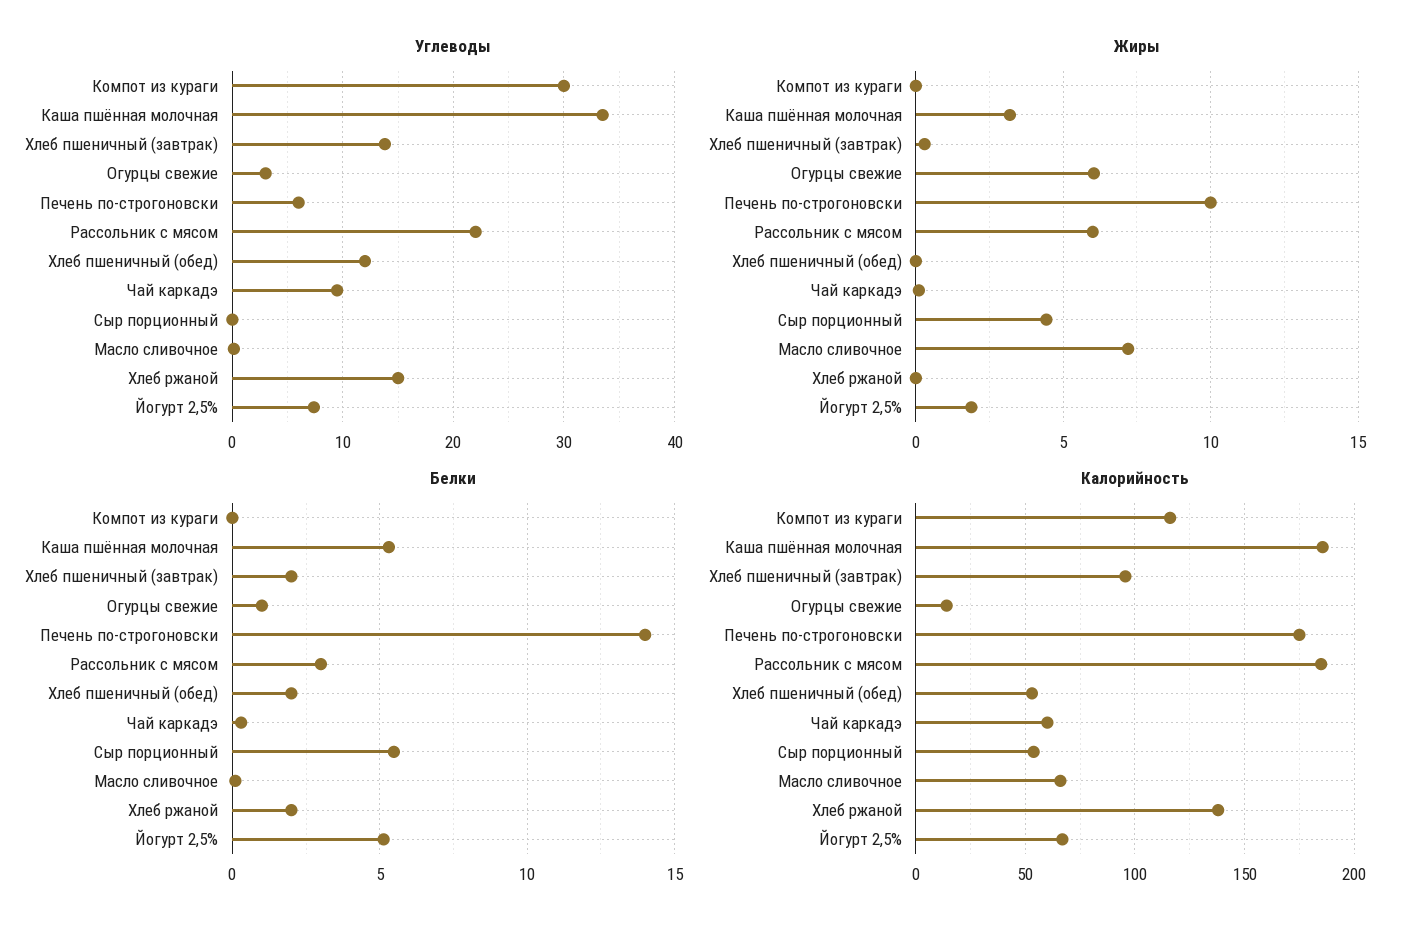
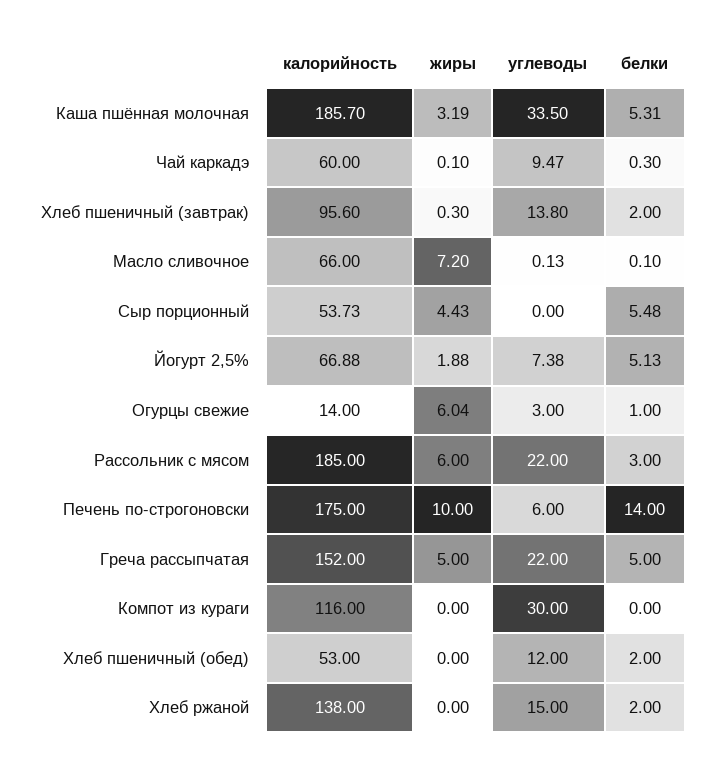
  {
    "Углеводы": {
      "Компот из кураги": 30,
      "Каша пшённая молочная": 33.5,
      "Хлеб пшеничный (завтрак)": 13.8,
      "Огурцы свежие": 3,
      "Печень по-строгоновски": 6,
      "Рассольник с мясом": 22,
      "Хлеб пшеничный (обед)": 12,
      "Чай каркадэ": 9.47,
      "Сыр порционный": 0,
      "Масло сливочное": 0.13,
      "Хлеб ржаной": 15,
-     "Йогурт 2,5%": 7.38
+     "Йогурт 2,5%": 7.38,
+     "Греча рассыпчатая": 22
    },
    "Жиры": {
      "Компот из кураги": 0,
      "Каша пшённая молочная": 3.19,
      "Хлеб пшеничный (завтрак)": 0.3,
      "Огурцы свежие": 6.04,
      "Печень по-строгоновски": 10,
      "Рассольник с мясом": 6,
      "Хлеб пшеничный (обед)": 0,
      "Чай каркадэ": 0.1,
      "Сыр порционный": 4.43,
      "Масло сливочное": 7.2,
      "Хлеб ржаной": 0,
-     "Йогурт 2,5%": 1.88
+     "Йогурт 2,5%": 1.88,
+     "Греча рассыпчатая": 5
    },
    "Белки": {
      "Компот из кураги": 0,
      "Каша пшённая молочная": 5.31,
      "Хлеб пшеничный (завтрак)": 2,
      "Огурцы свежие": 1,
      "Печень по-строгоновски": 14,
      "Рассольник с мясом": 3,
      "Хлеб пшеничный (обед)": 2,
      "Чай каркадэ": 0.3,
      "Сыр порционный": 5.48,
      "Масло сливочное": 0.1,
      "Хлеб ржаной": 2,
-     "Йогурт 2,5%": 5.13
+     "Йогурт 2,5%": 5.13,
+     "Греча рассыпчатая": 5
    },
    "Калорийность": {
      "Компот из кураги": 116,
      "Каша пшённая молочная": 185.7,
      "Хлеб пшеничный (завтрак)": 95.6,
      "Огурцы свежие": 14,
      "Печень по-строгоновски": 175,
      "Рассольник с мясом": 185,
      "Хлеб пшеничный (обед)": 53,
      "Чай каркадэ": 60,
      "Сыр порционный": 53.73,
      "Масло сливочное": 66,
      "Хлеб ржаной": 138,
-     "Йогурт 2,5%": 66.88
+     "Йогурт 2,5%": 66.88,
+     "Греча рассыпчатая": 152
    }
  }

